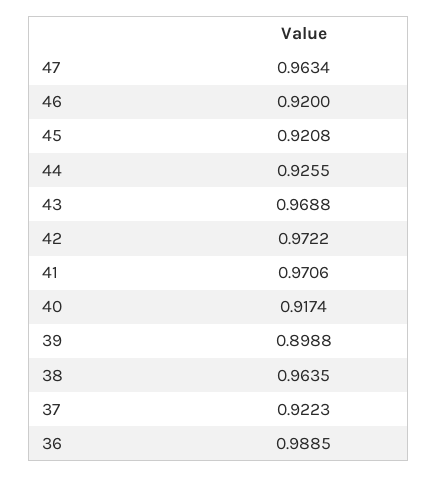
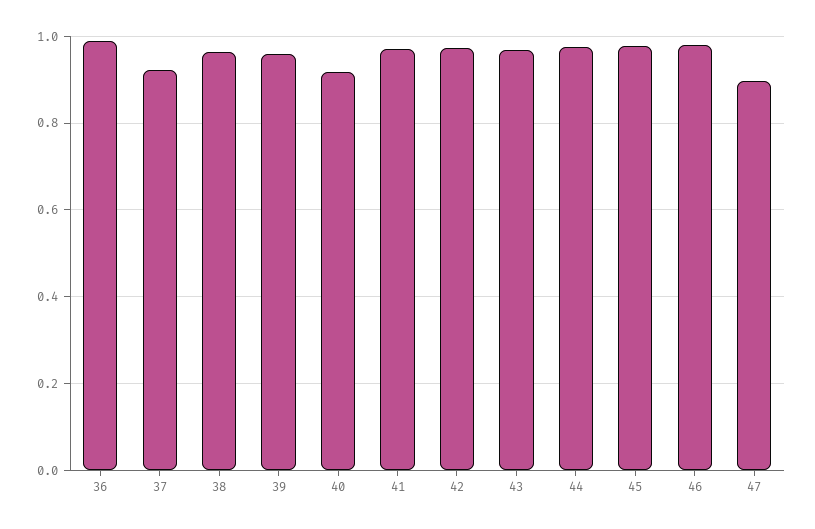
  {
-   "47": 0.9634,
+   "47": 0.9,
-   "46": 0.92,
+   "46": 0.98,
-   "45": 0.9208,
+   "45": 0.98,
-   "44": 0.9255,
+   "44": 0.98,
    "43": 0.9688,
    "42": 0.9722,
    "41": 0.9706,
    "40": 0.9174,
-   "39": 0.8988,
+   "39": 0.96,
    "38": 0.9635,
    "37": 0.9223,
    "36": 0.9885
  }

